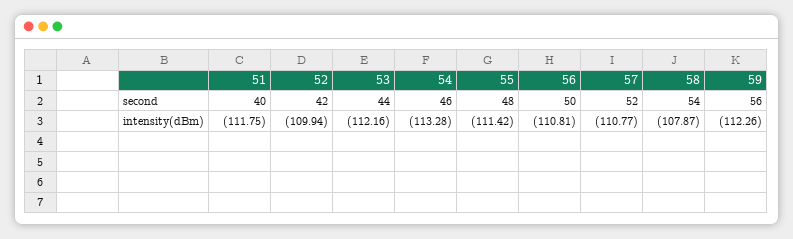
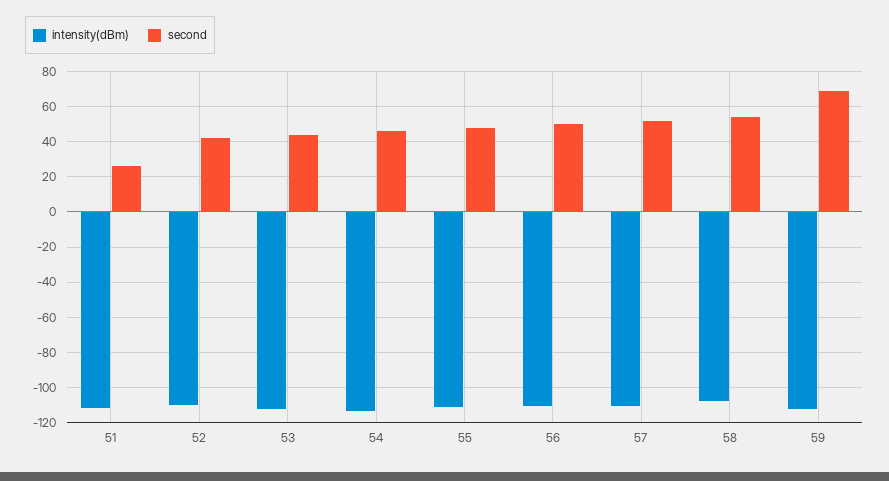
  {
    "second": {
-     "51": 40,
+     "51": 25,
      "52": 42,
      "53": 44,
      "54": 46,
      "55": 48,
      "56": 50,
      "57": 52,
      "58": 54,
-     "59": 56
+     "59": 70
    },
    "intensity(dBm)": {
      "51": -111.75,
      "52": -109.94,
      "53": -112.16,
      "54": -113.28,
      "55": -111.42,
      "56": -110.81,
      "57": -110.77,
      "58": -107.87,
      "59": -112.26
    }
  }

